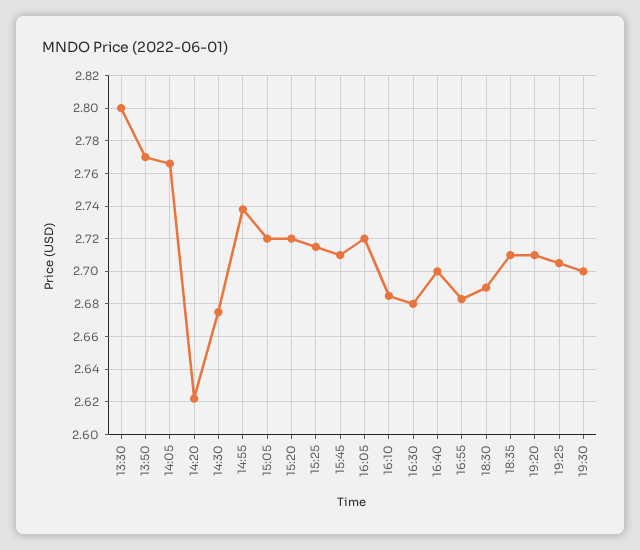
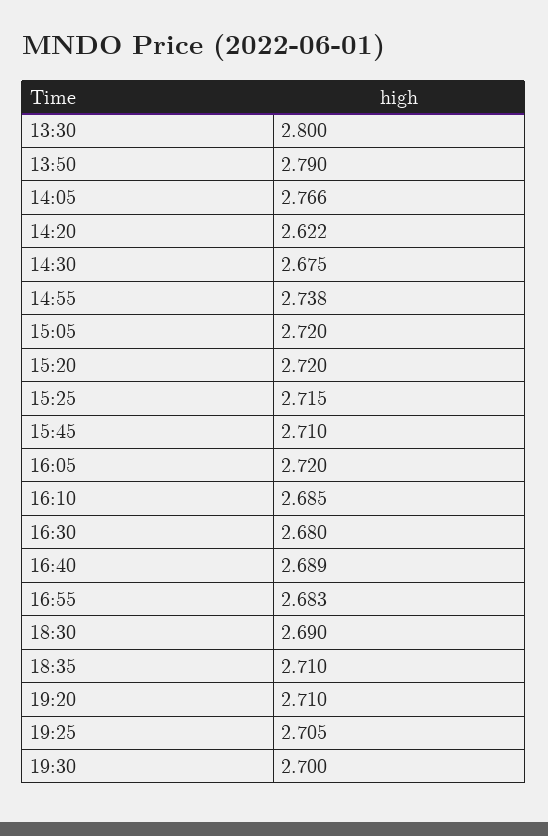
  {
    "13:30": 2.8,
-   "13:50": 2.77,
+   "13:50": 2.79,
    "14:05": 2.766,
    "14:20": 2.622,
    "14:30": 2.675,
    "14:55": 2.738,
    "15:05": 2.72,
    "15:20": 2.72,
    "15:25": 2.715,
    "15:45": 2.71,
    "16:05": 2.72,
    "16:10": 2.685,
    "16:30": 2.68,
-   "16:40": 2.7,
+   "16:40": 2.689,
    "16:55": 2.683,
    "18:30": 2.69,
    "18:35": 2.71,
    "19:20": 2.71,
    "19:25": 2.705,
    "19:30": 2.7
  }

